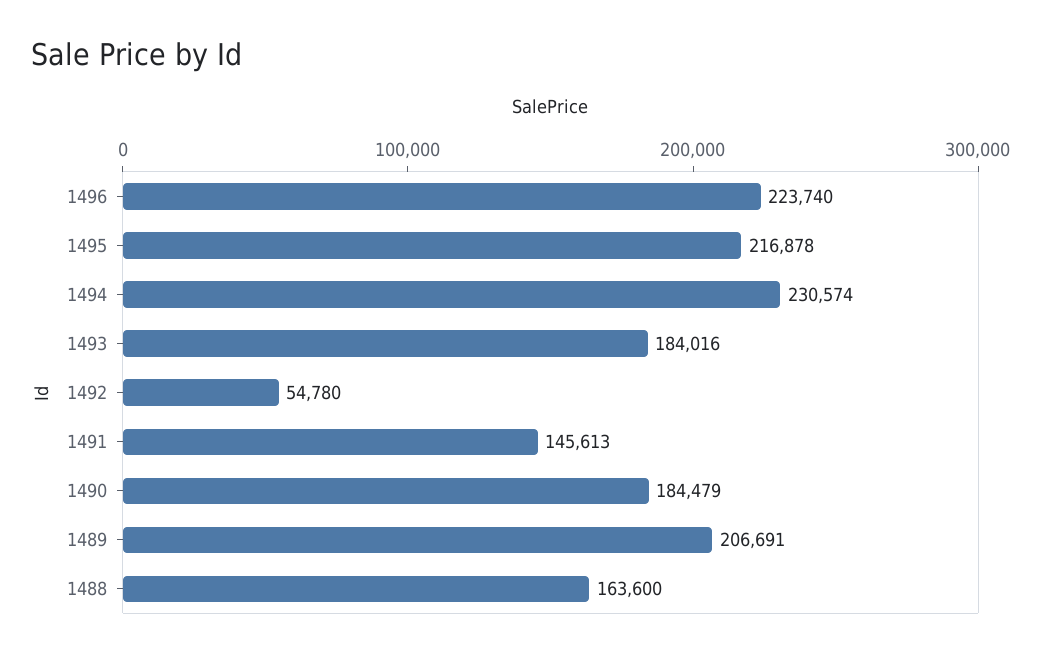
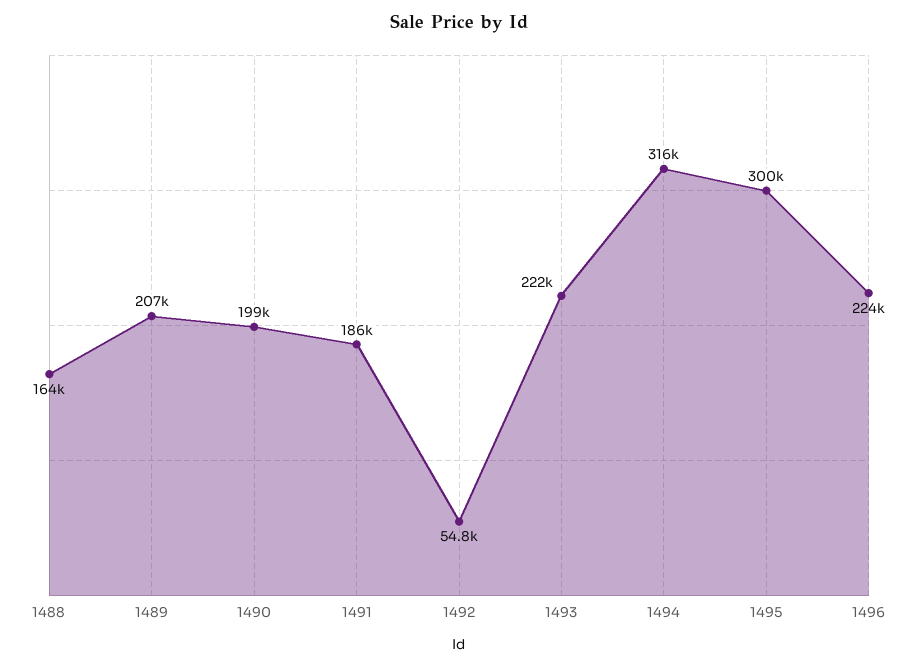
  {
    "1496": 223740,
-   "1495": 216878,
+   "1495": 300000,
-   "1494": 230574,
+   "1494": 316000,
-   "1493": 184016,
+   "1493": 222000,
    "1492": 54780,
-   "1491": 145613,
+   "1491": 186000,
-   "1490": 184479,
+   "1490": 199000,
    "1489": 206691,
    "1488": 163600
  }

